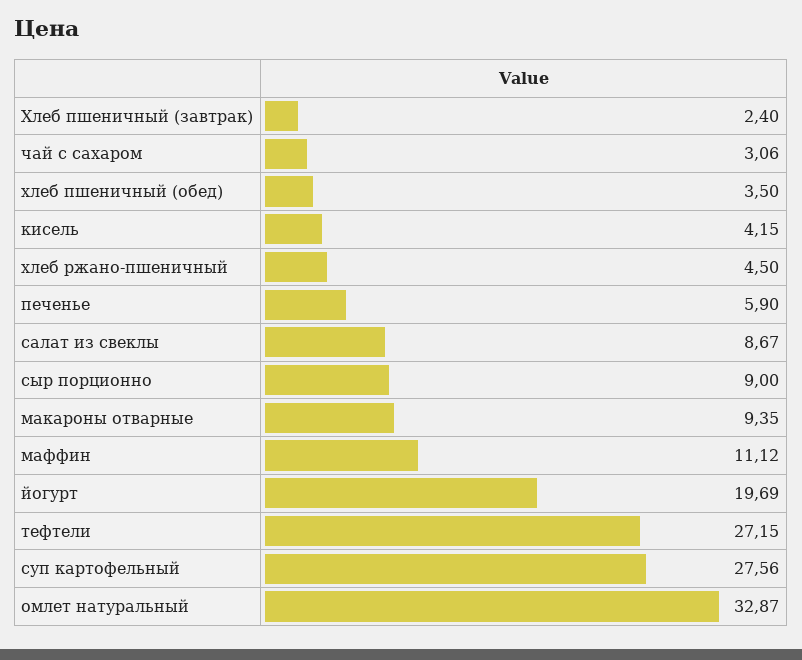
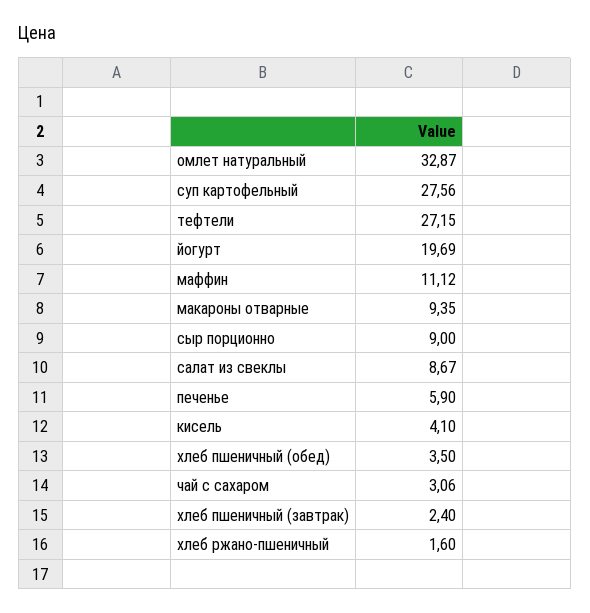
  {
    "Хлеб пшеничный (завтрак)": 2.4,
    "чай с сахаром": 3.06,
    "хлеб пшеничный (обед)": 3.5,
-   "кисель": 4.15,
+   "кисель": 4.1,
-   "хлеб ржано-пшеничный": 4.5,
+   "хлеб ржано-пшеничный": 1.6,
    "печенье": 5.9,
    "салат из свеклы": 8.67,
    "сыр порционно": 9,
    "макароны отварные": 9.35,
    "маффин": 11.12,
    "йогурт": 19.69,
    "тефтели": 27.15,
    "суп картофельный": 27.56,
    "омлет натуральный": 32.87
  }

